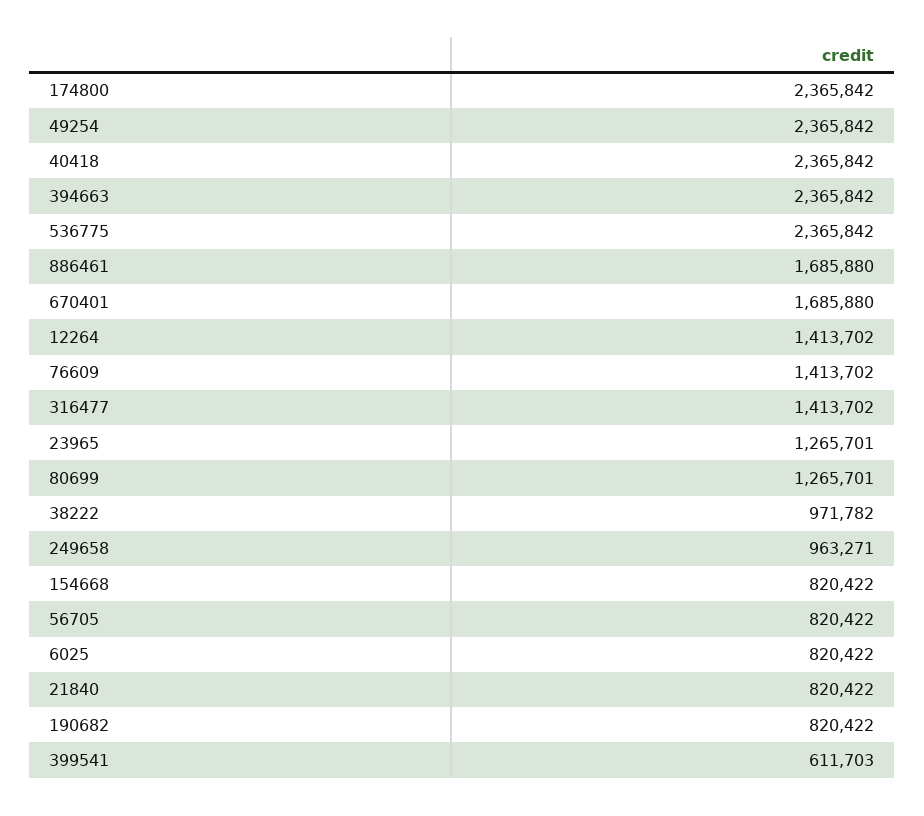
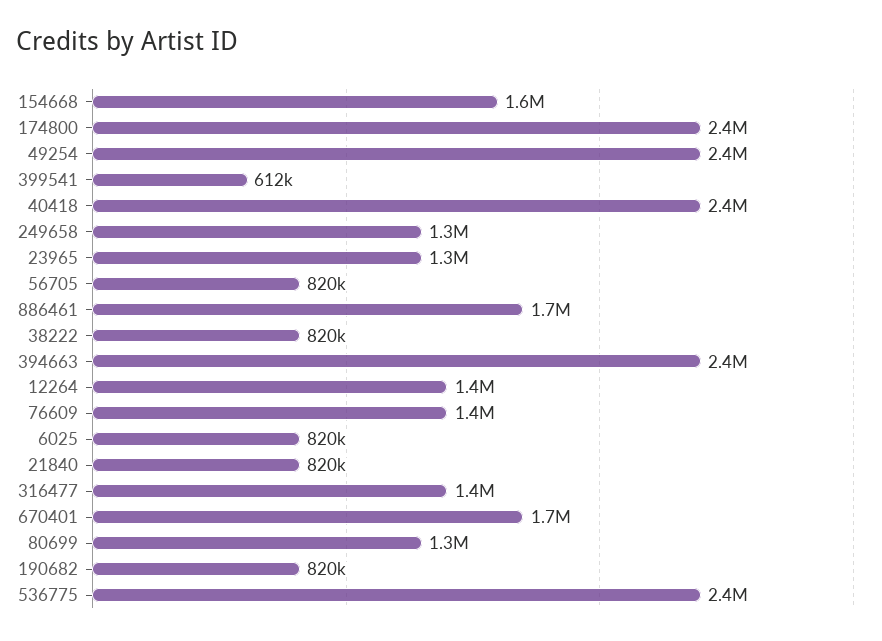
  {
    "174800": 2365842,
    "49254": 2365842,
    "40418": 2365842,
    "394663": 2365842,
    "536775": 2365842,
    "886461": 1685880,
    "670401": 1685880,
    "12264": 1413702,
    "76609": 1413702,
    "316477": 1413702,
    "23965": 1265701,
    "80699": 1265701,
-   "38222": 971782,
+   "38222": 820000,
-   "249658": 963271,
+   "249658": 1300000,
-   "154668": 820422,
+   "154668": 1600000,
    "56705": 820422,
    "6025": 820422,
    "21840": 820422,
    "190682": 820422,
    "399541": 611703
  }

